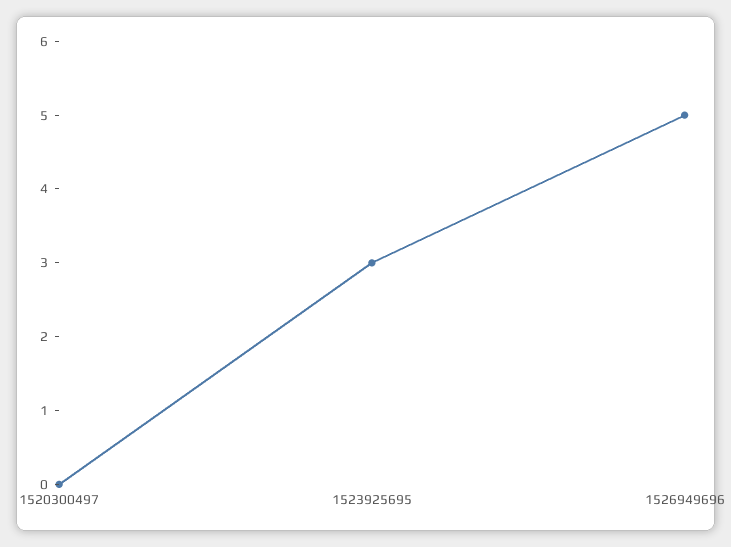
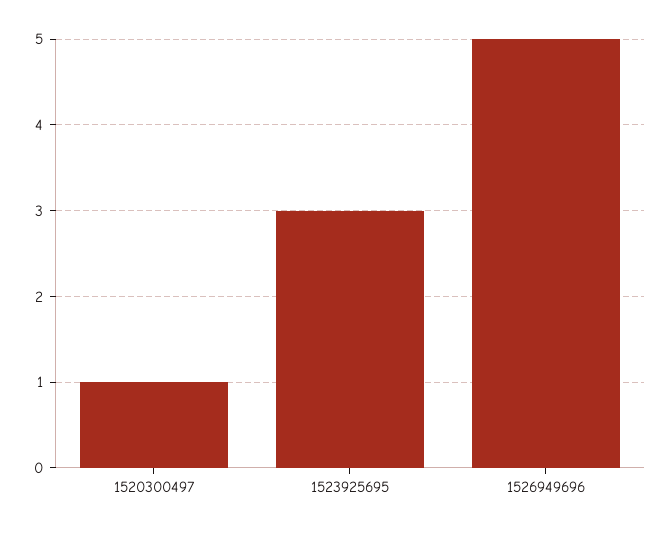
  {
-   "1520300497": 0,
+   "1520300497": 1,
    "1523925695": 3,
    "1526949696": 5
  }

